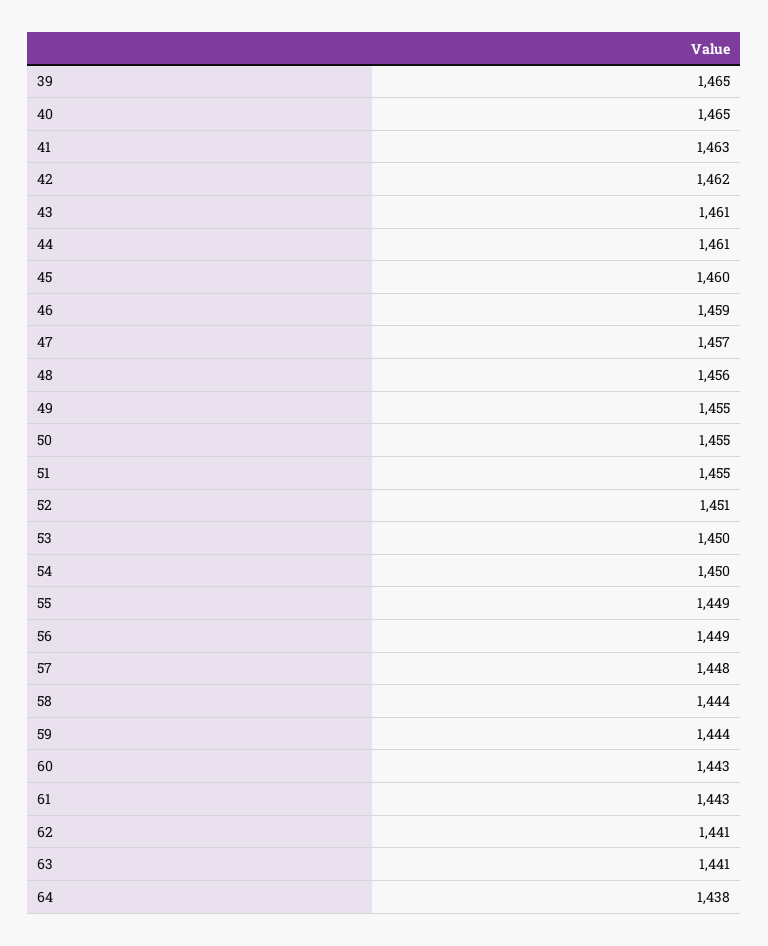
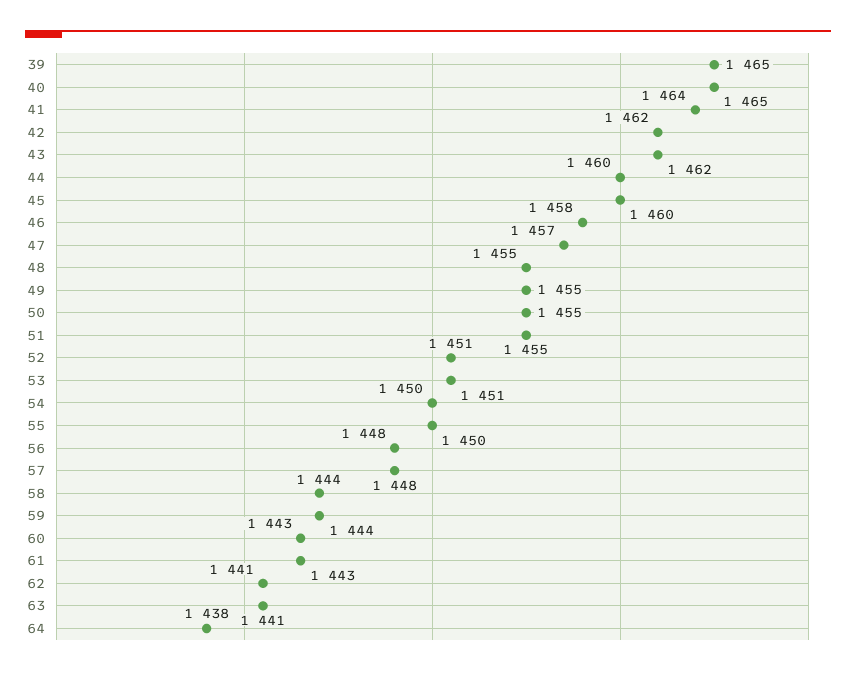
  {
    "39": 1465,
    "40": 1465,
-   "41": 1463,
+   "41": 1464,
    "42": 1462,
-   "43": 1461,
+   "43": 1462,
-   "44": 1461,
+   "44": 1460,
    "45": 1460,
-   "46": 1459,
+   "46": 1458,
    "47": 1457,
-   "48": 1456,
+   "48": 1455,
    "49": 1455,
    "50": 1455,
    "51": 1455,
    "52": 1451,
-   "53": 1450,
+   "53": 1451,
    "54": 1450,
-   "55": 1449,
+   "55": 1450,
-   "56": 1449,
+   "56": 1448,
    "57": 1448,
    "58": 1444,
    "59": 1444,
    "60": 1443,
    "61": 1443,
    "62": 1441,
    "63": 1441,
    "64": 1438
  }

